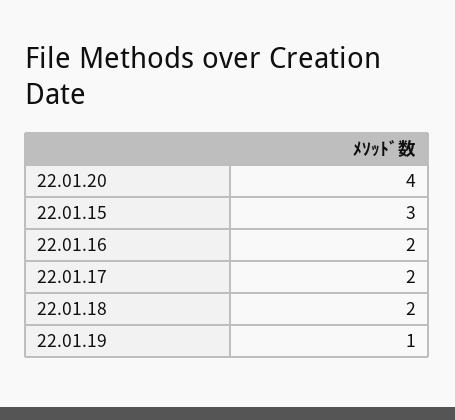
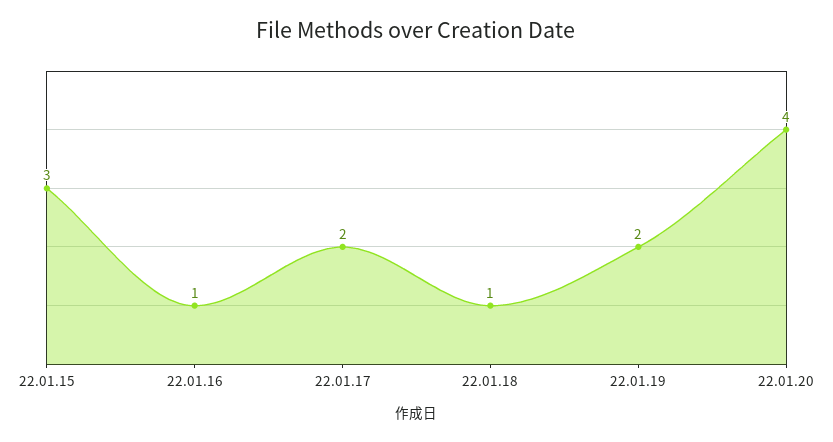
  {
    "22.01.20": 4,
    "22.01.15": 3,
-   "22.01.16": 2,
+   "22.01.16": 1,
    "22.01.17": 2,
-   "22.01.18": 2,
+   "22.01.18": 1,
-   "22.01.19": 1
+   "22.01.19": 2
  }

